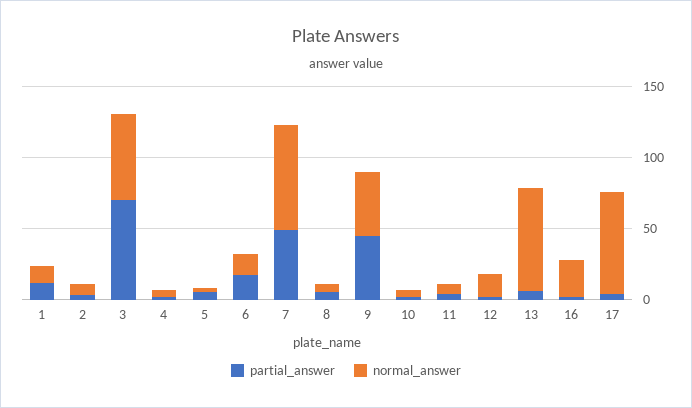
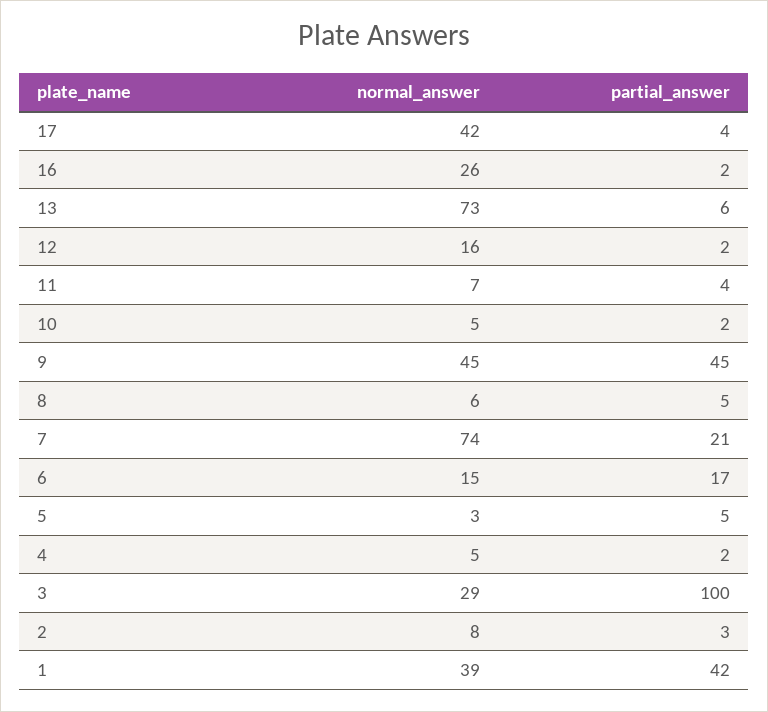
  {
    "partial_answer": {
-     "1": 10,
+     "1": 42,
      "2": 3,
-     "3": 70,
+     "3": 100,
      "4": 2,
      "5": 5,
      "6": 17,
-     "7": 50,
+     "7": 21,
      "8": 5,
      "9": 45,
      "10": 2,
      "11": 4,
      "12": 2,
      "13": 6,
      "16": 2,
      "17": 4
    },
    "normal_answer": {
-     "1": 10,
+     "1": 39,
      "2": 8,
-     "3": 60,
+     "3": 29,
      "4": 5,
      "5": 3,
      "6": 15,
      "7": 74,
      "8": 6,
      "9": 45,
      "10": 5,
      "11": 7,
      "12": 16,
      "13": 73,
      "16": 26,
-     "17": 70
+     "17": 42
    }
  }

